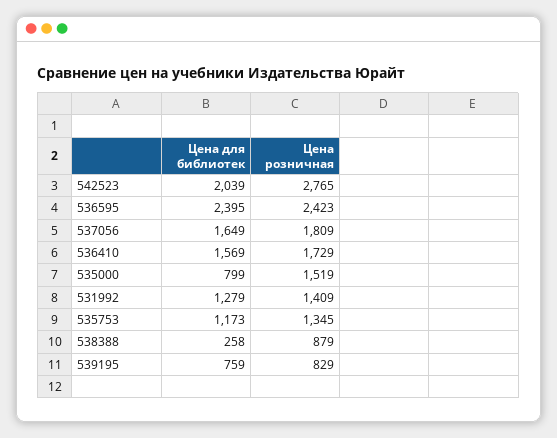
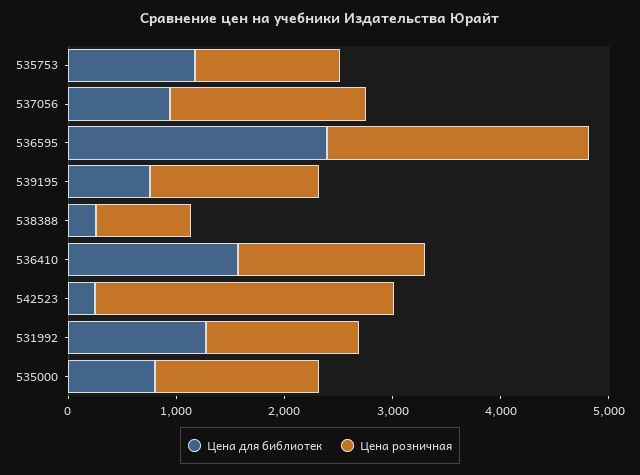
  {
    "Цена для библиотек": {
-     "542523": 2039,
+     "542523": 200,
      "536595": 2395,
-     "537056": 1649,
+     "537056": 1000,
      "536410": 1569,
      "535000": 799,
      "531992": 1279,
      "535753": 1173,
      "538388": 258,
      "539195": 759
    },
    "Цена розничная": {
      "542523": 2765,
      "536595": 2423,
      "537056": 1809,
      "536410": 1729,
      "535000": 1519,
      "531992": 1409,
      "535753": 1345,
      "538388": 879,
-     "539195": 829
+     "539195": 1600
    }
  }

